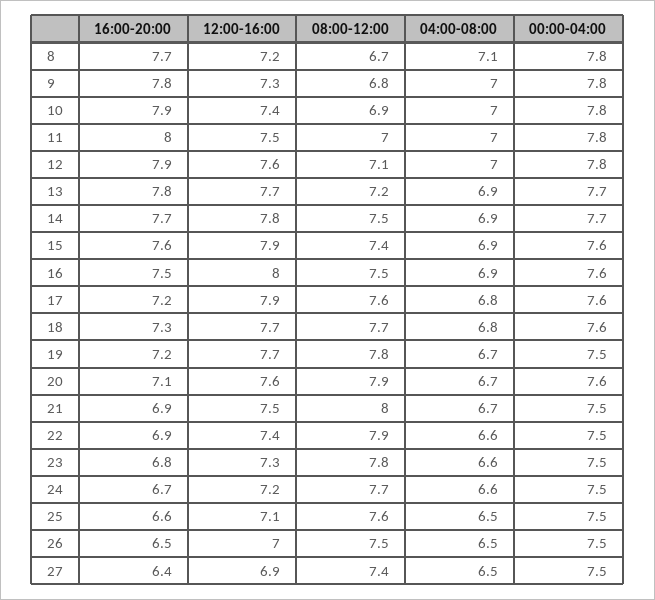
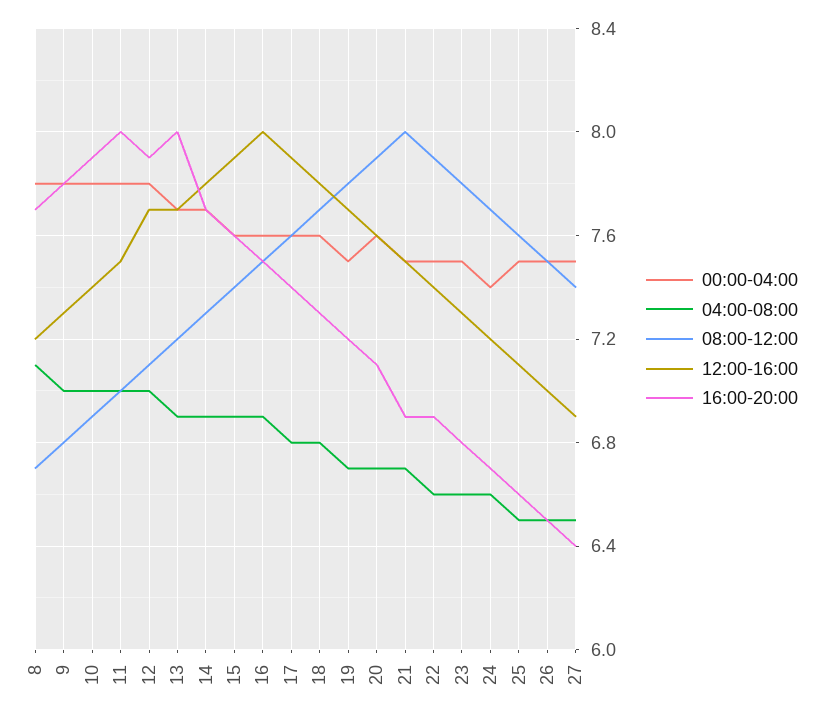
  {
    "16:00-20:00": {
      "8": 7.7,
      "9": 7.8,
      "10": 7.9,
      "11": 8,
      "12": 7.9,
-     "13": 7.8,
+     "13": 8,
      "14": 7.7,
      "15": 7.6,
      "16": 7.5,
-     "17": 7.2,
+     "17": 7.4,
      "18": 7.3,
      "19": 7.2,
      "20": 7.1,
      "21": 6.9,
      "22": 6.9,
      "23": 6.8,
      "24": 6.7,
      "25": 6.6,
      "26": 6.5,
      "27": 6.4
    },
    "12:00-16:00": {
      "8": 7.2,
      "9": 7.3,
      "10": 7.4,
      "11": 7.5,
-     "12": 7.6,
+     "12": 7.7,
      "13": 7.7,
      "14": 7.8,
      "15": 7.9,
      "16": 8,
      "17": 7.9,
-     "18": 7.7,
+     "18": 7.8,
      "19": 7.7,
      "20": 7.6,
      "21": 7.5,
      "22": 7.4,
      "23": 7.3,
      "24": 7.2,
      "25": 7.1,
      "26": 7,
      "27": 6.9
    },
    "08:00-12:00": {
      "8": 6.7,
      "9": 6.8,
      "10": 6.9,
      "11": 7,
      "12": 7.1,
      "13": 7.2,
-     "14": 7.5,
+     "14": 7.3,
      "15": 7.4,
      "16": 7.5,
      "17": 7.6,
      "18": 7.7,
      "19": 7.8,
      "20": 7.9,
      "21": 8,
      "22": 7.9,
      "23": 7.8,
      "24": 7.7,
      "25": 7.6,
      "26": 7.5,
      "27": 7.4
    },
    "04:00-08:00": {
      "8": 7.1,
      "9": 7,
      "10": 7,
      "11": 7,
      "12": 7,
      "13": 6.9,
      "14": 6.9,
      "15": 6.9,
      "16": 6.9,
      "17": 6.8,
      "18": 6.8,
      "19": 6.7,
      "20": 6.7,
      "21": 6.7,
      "22": 6.6,
      "23": 6.6,
      "24": 6.6,
      "25": 6.5,
      "26": 6.5,
      "27": 6.5
    },
    "00:00-04:00": {
      "8": 7.8,
      "9": 7.8,
      "10": 7.8,
      "11": 7.8,
      "12": 7.8,
      "13": 7.7,
      "14": 7.7,
      "15": 7.6,
      "16": 7.6,
      "17": 7.6,
      "18": 7.6,
      "19": 7.5,
      "20": 7.6,
      "21": 7.5,
      "22": 7.5,
      "23": 7.5,
-     "24": 7.5,
+     "24": 7.4,
      "25": 7.5,
      "26": 7.5,
      "27": 7.5
    }
  }

